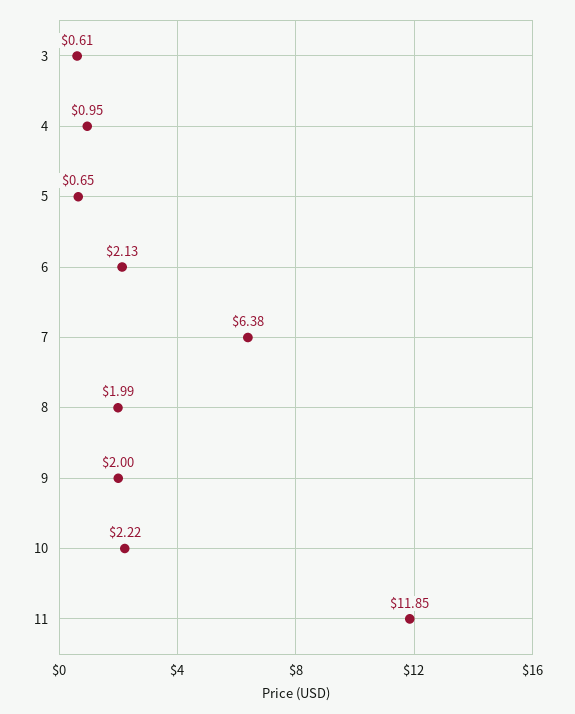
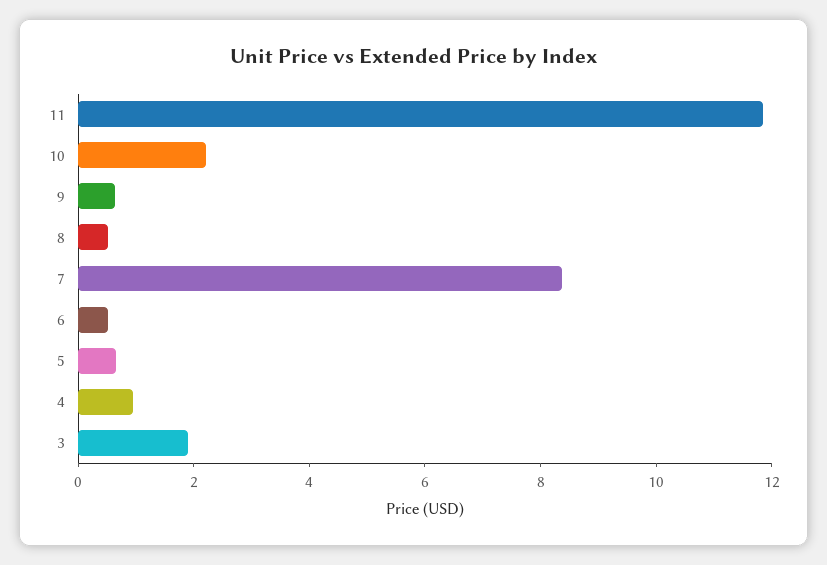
  {
-   "3": 0.61,
+   "3": 2,
    "4": 0.95,
    "5": 0.65,
-   "6": 2.13,
+   "6": 0.5,
-   "7": 6.38,
+   "7": 8.5,
-   "8": 1.99,
+   "8": 0.5,
-   "9": 2,
+   "9": 0.5,
    "10": 2.22,
    "11": 11.85
  }

